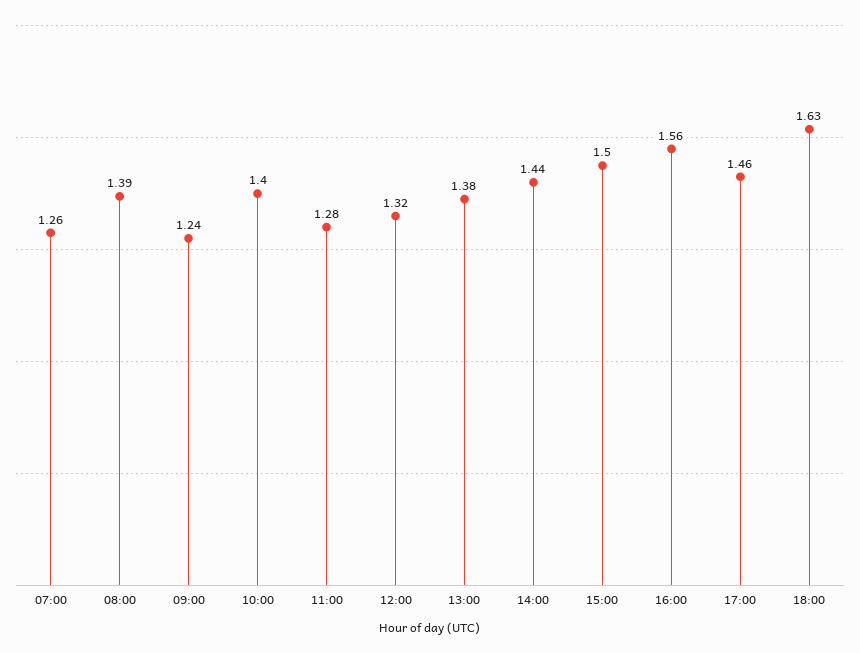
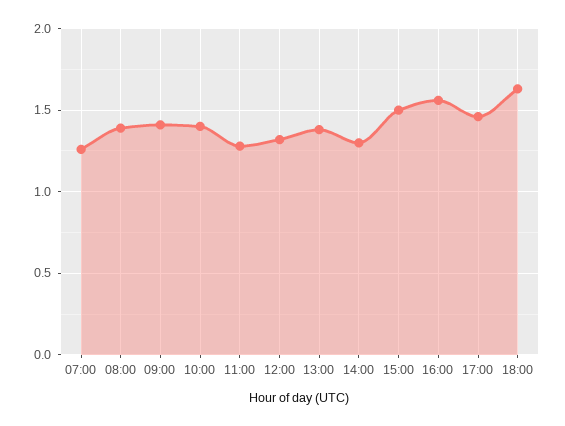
  {
    "07:00": 1.26,
    "08:00": 1.39,
-   "09:00": 1.24,
+   "09:00": 1.4,
    "10:00": 1.4,
    "11:00": 1.28,
    "12:00": 1.32,
    "13:00": 1.38,
-   "14:00": 1.44,
+   "14:00": 1.3,
    "15:00": 1.5,
    "16:00": 1.56,
    "17:00": 1.46,
    "18:00": 1.63
  }

